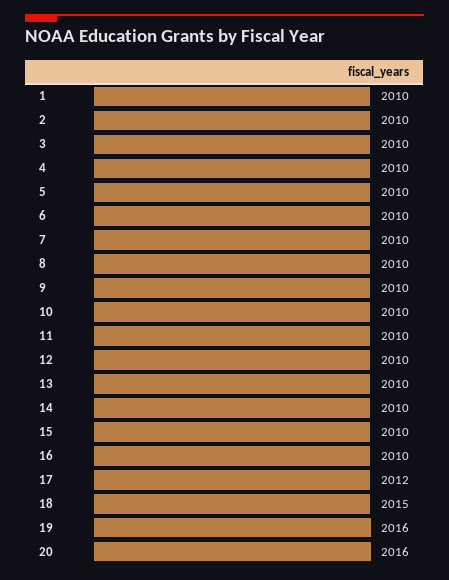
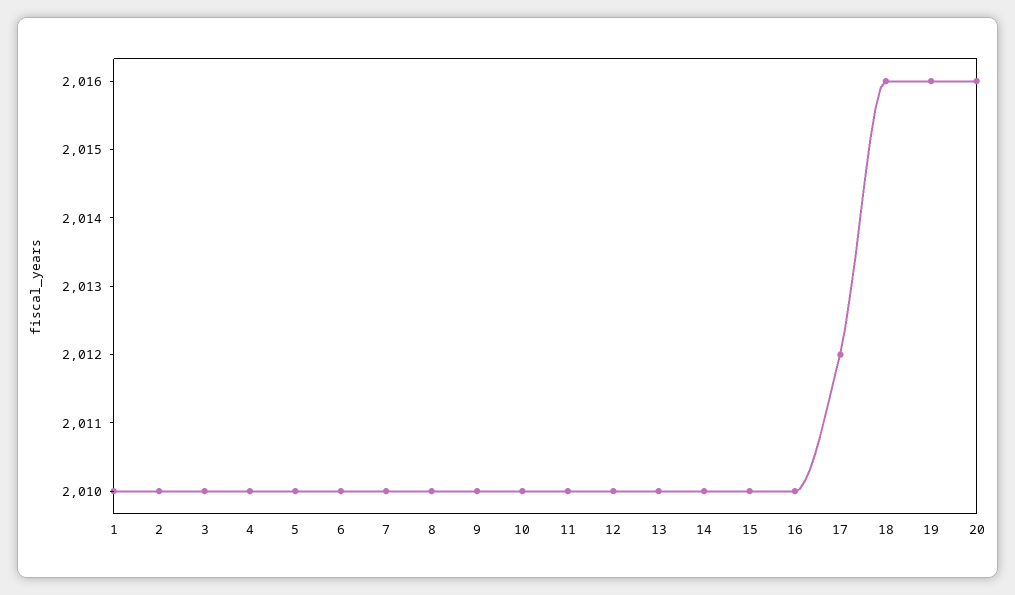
  {
    "1": 2010,
    "2": 2010,
    "3": 2010,
    "4": 2010,
    "5": 2010,
    "6": 2010,
    "7": 2010,
    "8": 2010,
    "9": 2010,
    "10": 2010,
    "11": 2010,
    "12": 2010,
    "13": 2010,
    "14": 2010,
    "15": 2010,
    "16": 2010,
    "17": 2012,
-   "18": 2015,
+   "18": 2016,
    "19": 2016,
    "20": 2016
  }

